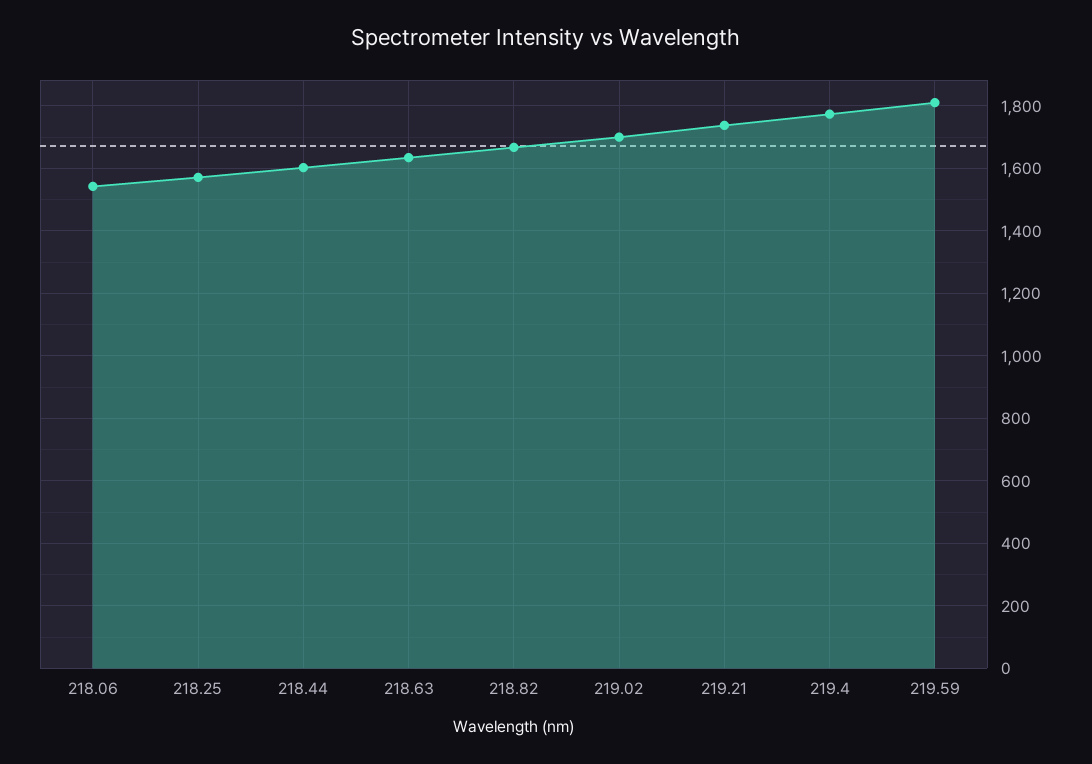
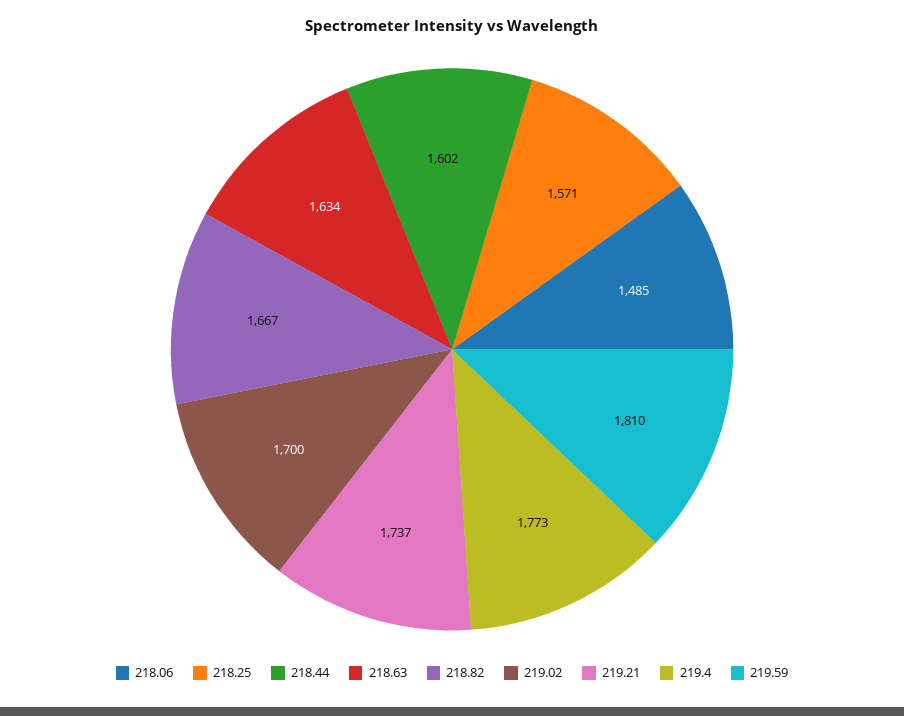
  {
-   "218.06": 1540,
+   "218.06": 1485,
    "218.25": 1571,
    "218.44": 1602,
    "218.63": 1634,
    "218.82": 1667,
    "219.02": 1700,
    "219.21": 1737,
    "219.4": 1773,
    "219.59": 1810
  }

